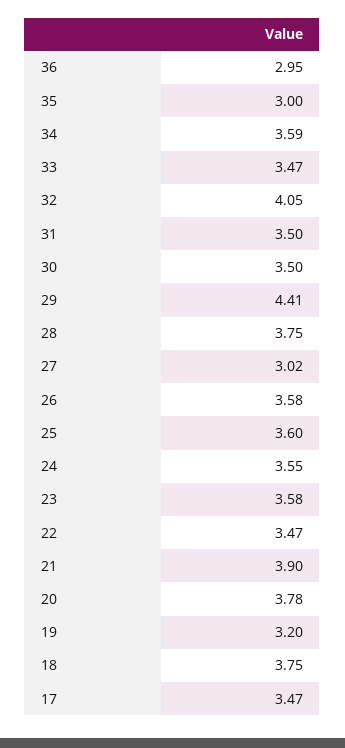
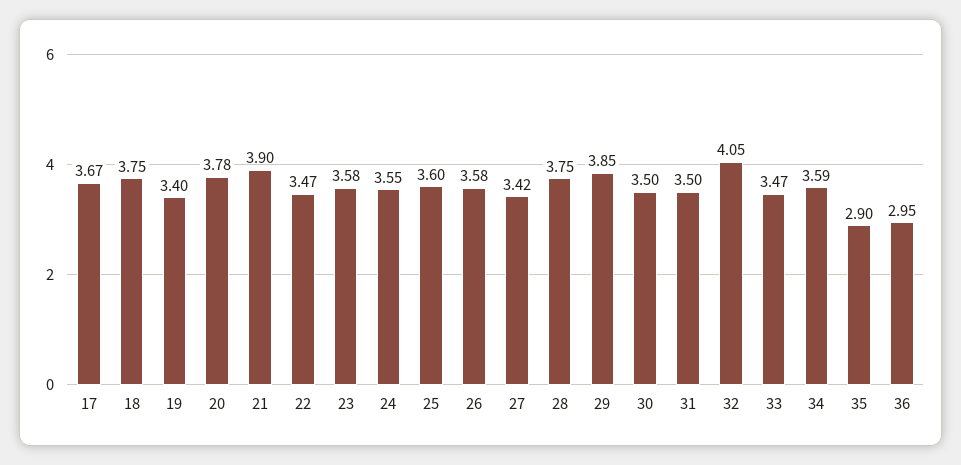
  {
    "36": 2.95,
-   "35": 3,
+   "35": 2.9,
    "34": 3.59,
    "33": 3.47,
    "32": 4.05,
    "31": 3.5,
    "30": 3.5,
-   "29": 4.41,
+   "29": 3.85,
    "28": 3.75,
-   "27": 3.02,
+   "27": 3.42,
    "26": 3.58,
    "25": 3.6,
    "24": 3.55,
    "23": 3.58,
    "22": 3.47,
    "21": 3.9,
    "20": 3.78,
-   "19": 3.2,
+   "19": 3.4,
    "18": 3.75,
-   "17": 3.47
+   "17": 3.67
  }

